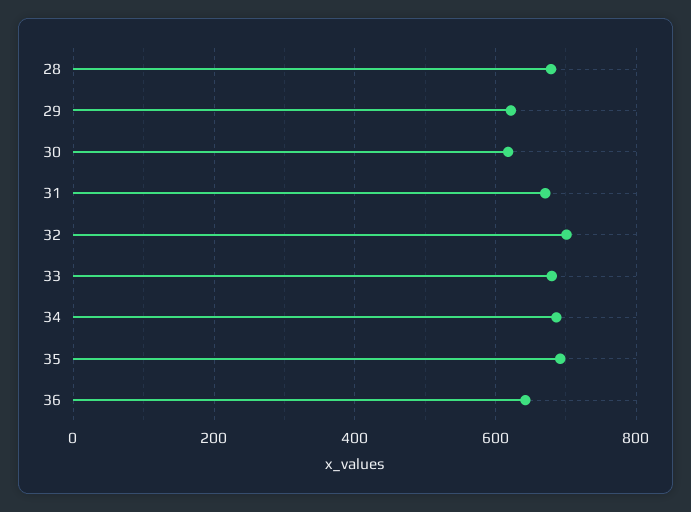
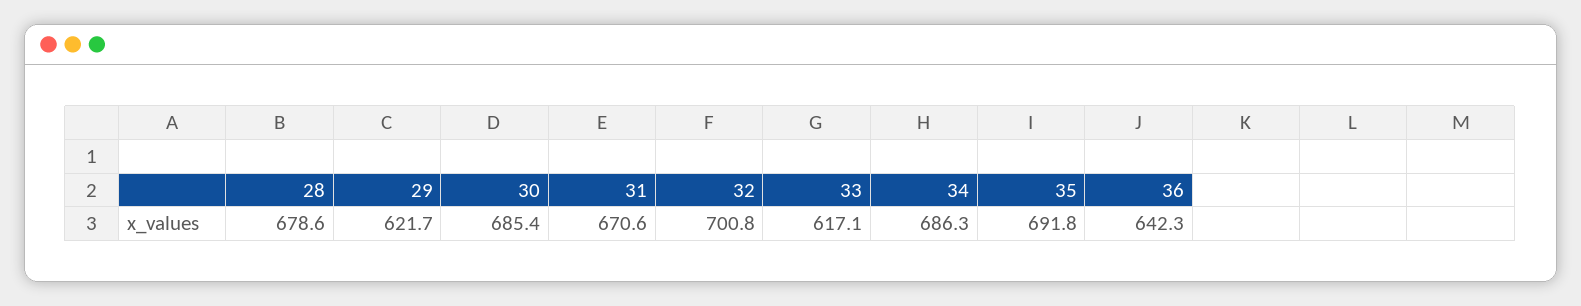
  {
    "28": 678.6,
    "29": 621.7,
-   "30": 620,
+   "30": 685.4,
    "31": 670.6,
    "32": 700.8,
-   "33": 680,
+   "33": 617.1,
    "34": 686.3,
    "35": 691.8,
    "36": 642.3
  }

